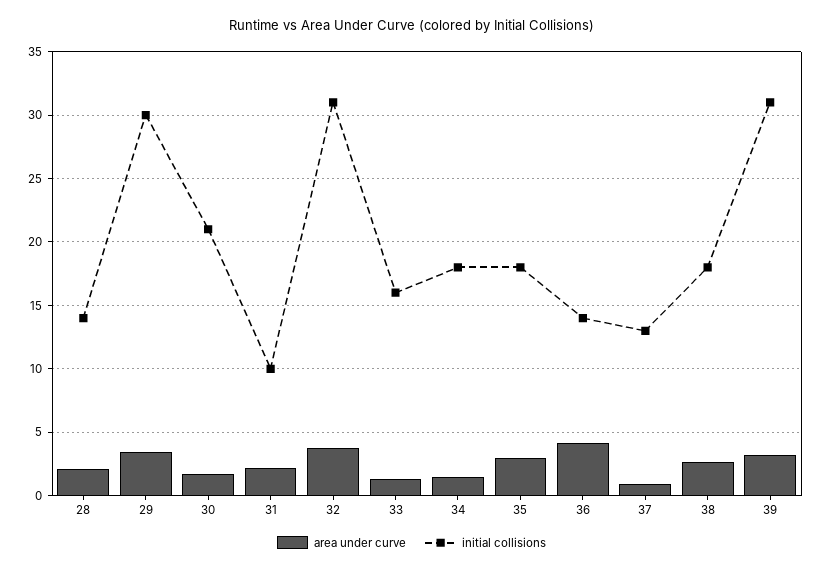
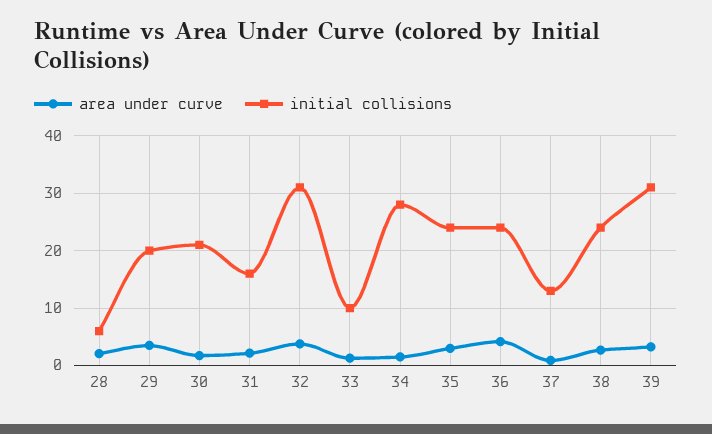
  {
    "area under curve": {
      "28": 2,
      "29": 3.5,
      "30": 1.5,
      "31": 2,
      "32": 4,
      "33": 1.5,
      "34": 1.5,
      "35": 3,
      "36": 4,
      "37": 1,
      "38": 2.5,
      "39": 3
    },
    "initial collisions": {
-     "28": 14,
+     "28": 6,
-     "29": 30,
+     "29": 20,
      "30": 21,
-     "31": 10,
+     "31": 16,
      "32": 31,
-     "33": 16,
+     "33": 10,
-     "34": 18,
+     "34": 28,
-     "35": 18,
+     "35": 24,
-     "36": 14,
+     "36": 24,
      "37": 13,
-     "38": 18,
+     "38": 24,
      "39": 31
    }
  }

